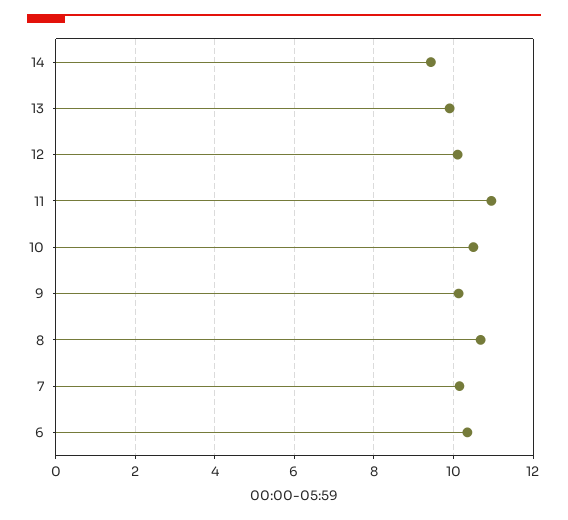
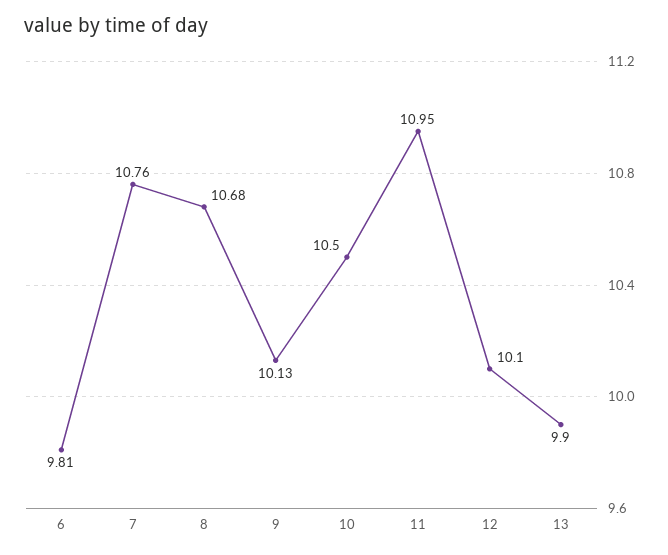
  {
-   "14": 9.4,
    "13": 9.9,
    "12": 10.1,
    "11": 10.95,
    "10": 10.5,
    "9": 10.13,
    "8": 10.68,
-   "7": 10.2,
+   "7": 10.76,
-   "6": 10.4
+   "6": 9.81
  }

